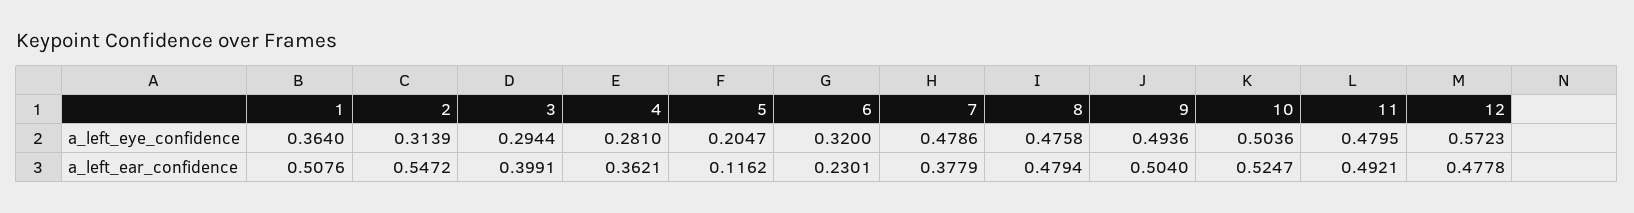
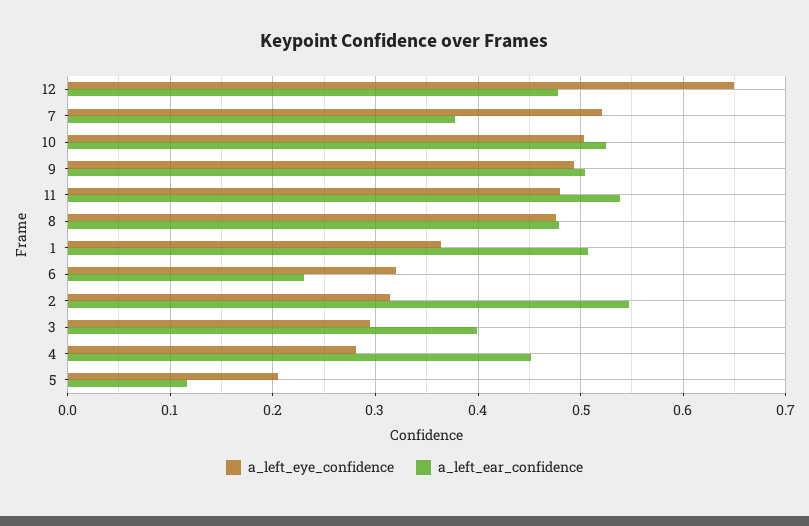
  {
    "a_left_eye_confidence": {
      "1": 0.364,
      "2": 0.3139,
      "3": 0.2944,
      "4": 0.281,
      "5": 0.2047,
      "6": 0.32,
-     "7": 0.4786,
+     "7": 0.52,
      "8": 0.4758,
      "9": 0.4936,
      "10": 0.5036,
      "11": 0.4795,
-     "12": 0.5723
+     "12": 0.65
    },
    "a_left_ear_confidence": {
      "1": 0.5076,
      "2": 0.5472,
      "3": 0.3991,
-     "4": 0.3621,
+     "4": 0.45,
      "5": 0.1162,
      "6": 0.2301,
      "7": 0.3779,
      "8": 0.4794,
      "9": 0.504,
      "10": 0.5247,
-     "11": 0.4921,
+     "11": 0.54,
      "12": 0.4778
    }
  }

